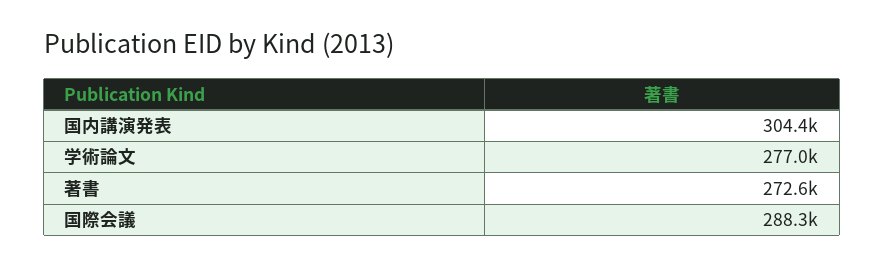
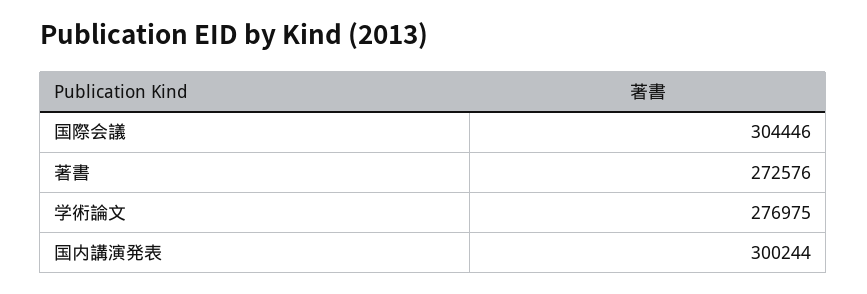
  {
-   "国内講演発表": 304400,
+   "国内講演発表": 300244,
    "学術論文": 276975,
    "著書": 272576,
-   "国際会議": 288300
+   "国際会議": 304446
  }

